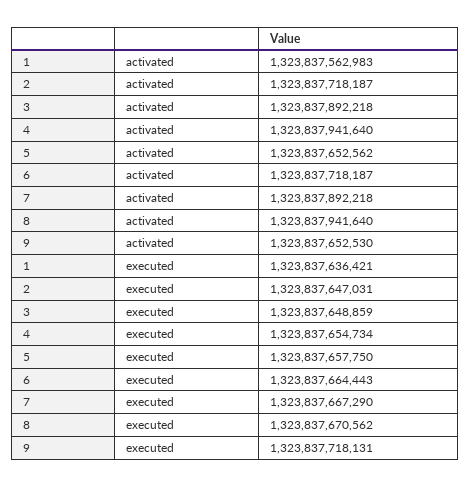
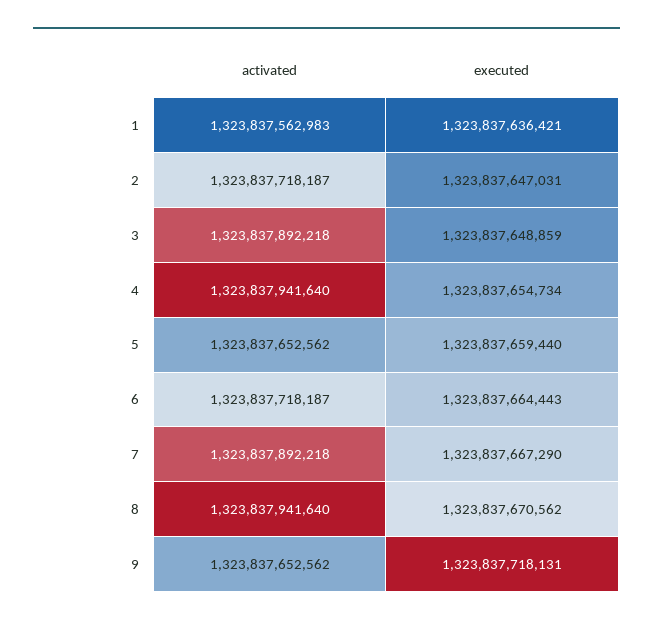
  {
    "1": {
      "activated": 1323837562983,
      "executed": 1323837636421
    },
    "2": {
      "activated": 1323837718187,
      "executed": 1323837647031
    },
    "3": {
      "activated": 1323837892218,
      "executed": 1323837648859
    },
    "4": {
      "activated": 1323837941640,
      "executed": 1323837654734
    },
    "5": {
      "activated": 1323837652562,
-     "executed": 1323837657750
+     "executed": 1323837659440
    },
    "6": {
      "activated": 1323837718187,
      "executed": 1323837664443
    },
    "7": {
      "activated": 1323837892218,
      "executed": 1323837667290
    },
    "8": {
      "activated": 1323837941640,
      "executed": 1323837670562
    },
    "9": {
-     "activated": 1323837652530,
+     "activated": 1323837652562,
      "executed": 1323837718131
    }
  }

